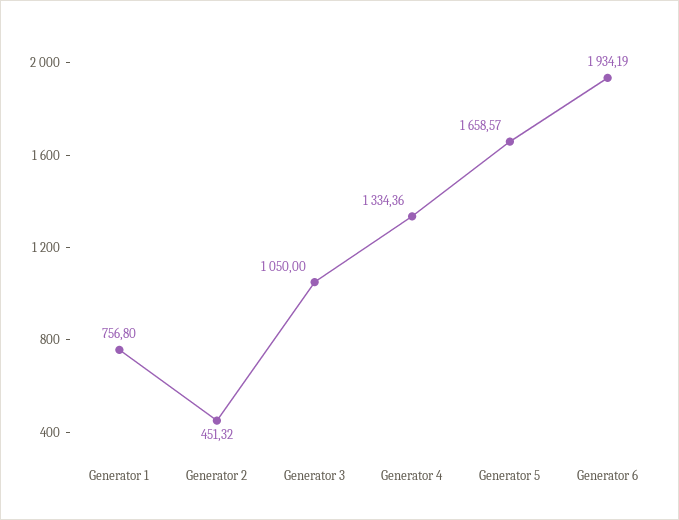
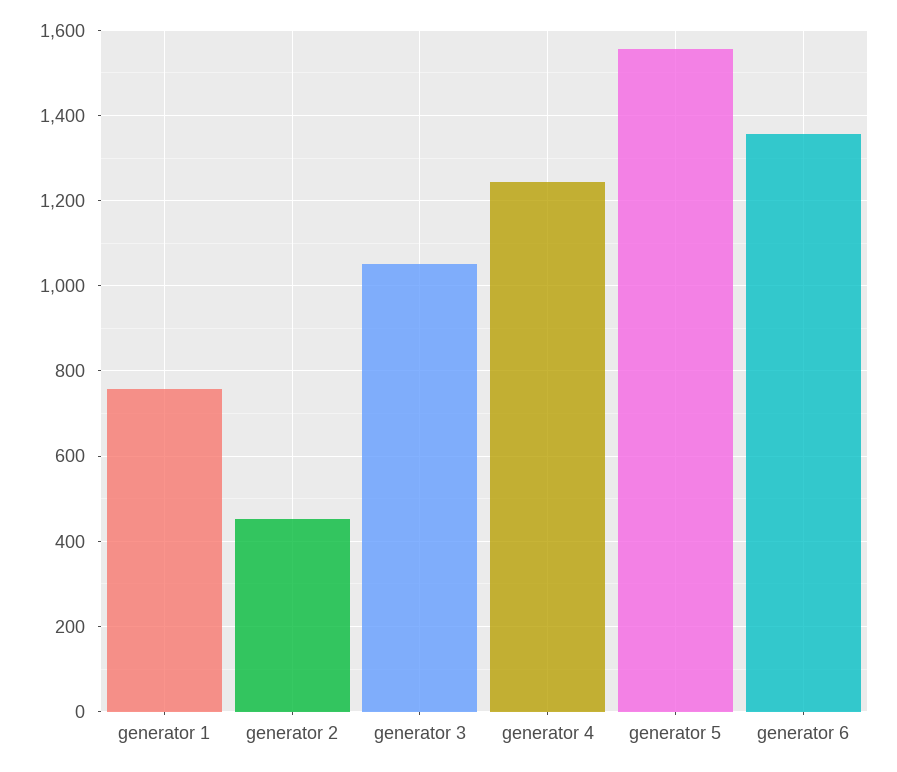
  {
    "Generator 1": 756.8,
    "Generator 2": 451.32,
    "Generator 3": 1050,
-   "Generator 4": 1334.36,
+   "Generator 4": 1240,
-   "Generator 5": 1658.57,
+   "Generator 5": 1560,
-   "Generator 6": 1934.19
+   "Generator 6": 1360
  }

